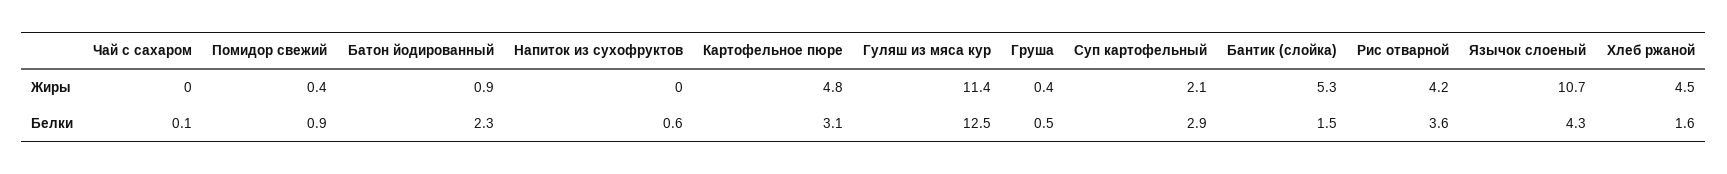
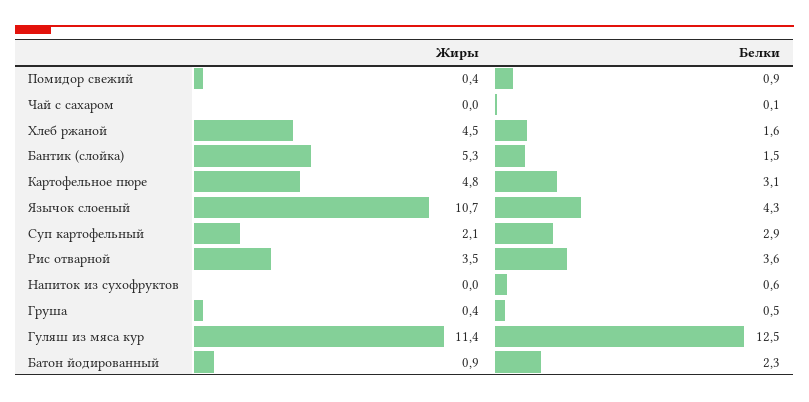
  {
    "Чай с сахаром": {
      "Жиры": 0,
      "Белки": 0.1
    },
    "Помидор свежий": {
      "Жиры": 0.4,
      "Белки": 0.9
    },
    "Батон йодированный": {
      "Жиры": 0.9,
      "Белки": 2.3
    },
    "Напиток из сухофруктов": {
      "Жиры": 0,
      "Белки": 0.6
    },
    "Картофельное пюре": {
      "Жиры": 4.8,
      "Белки": 3.1
    },
    "Гуляш из мяса кур": {
      "Жиры": 11.4,
      "Белки": 12.5
    },
    "Груша": {
      "Жиры": 0.4,
      "Белки": 0.5
    },
    "Суп картофельный": {
      "Жиры": 2.1,
      "Белки": 2.9
    },
    "Бантик (слойка)": {
      "Жиры": 5.3,
      "Белки": 1.5
    },
    "Рис отварной": {
-     "Жиры": 4.2,
+     "Жиры": 3.5,
      "Белки": 3.6
    },
    "Язычок слоеный": {
      "Жиры": 10.7,
      "Белки": 4.3
    },
    "Хлеб ржаной": {
      "Жиры": 4.5,
      "Белки": 1.6
    }
  }

